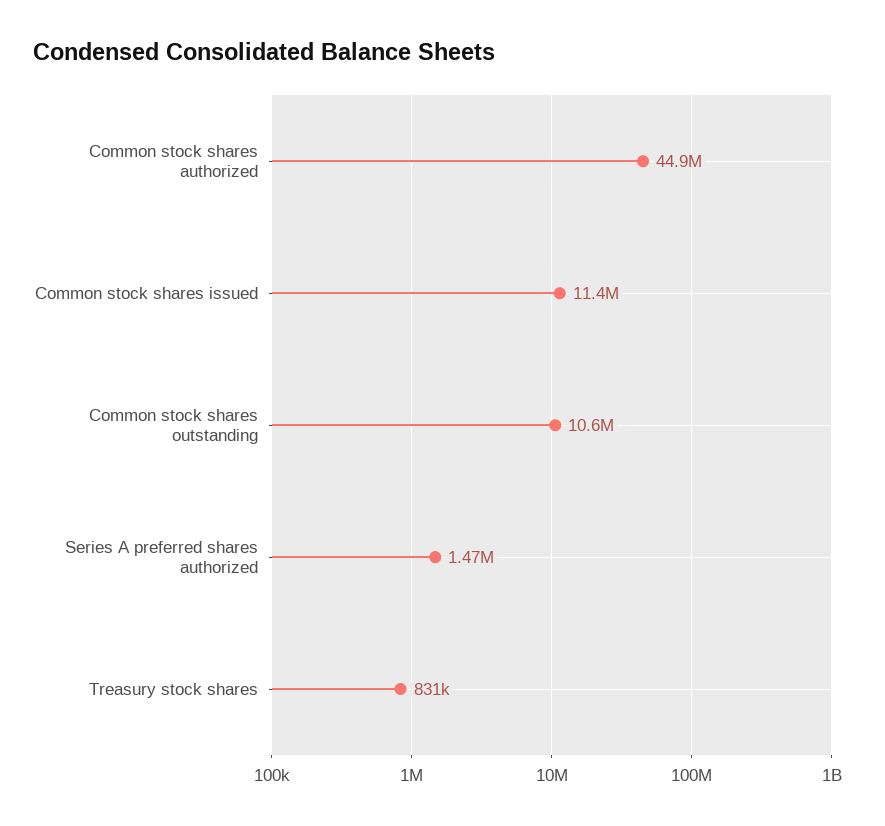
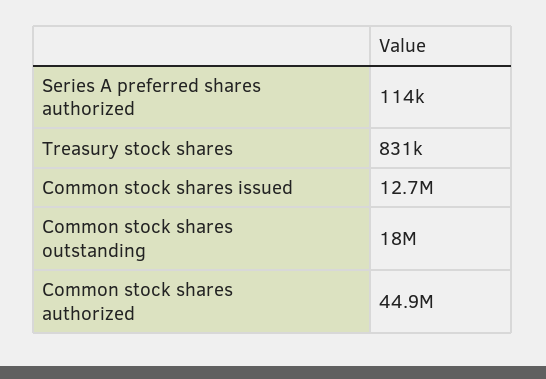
  {
    "Common stock shares authorized": 44900000,
-   "Common stock shares issued": 11400000,
+   "Common stock shares issued": 12700000,
-   "Common stock shares outstanding": 10600000,
+   "Common stock shares outstanding": 18000000,
-   "Series A preferred shares authorized": 1470000,
+   "Series A preferred shares authorized": 114000,
    "Treasury stock shares": 831000
  }

